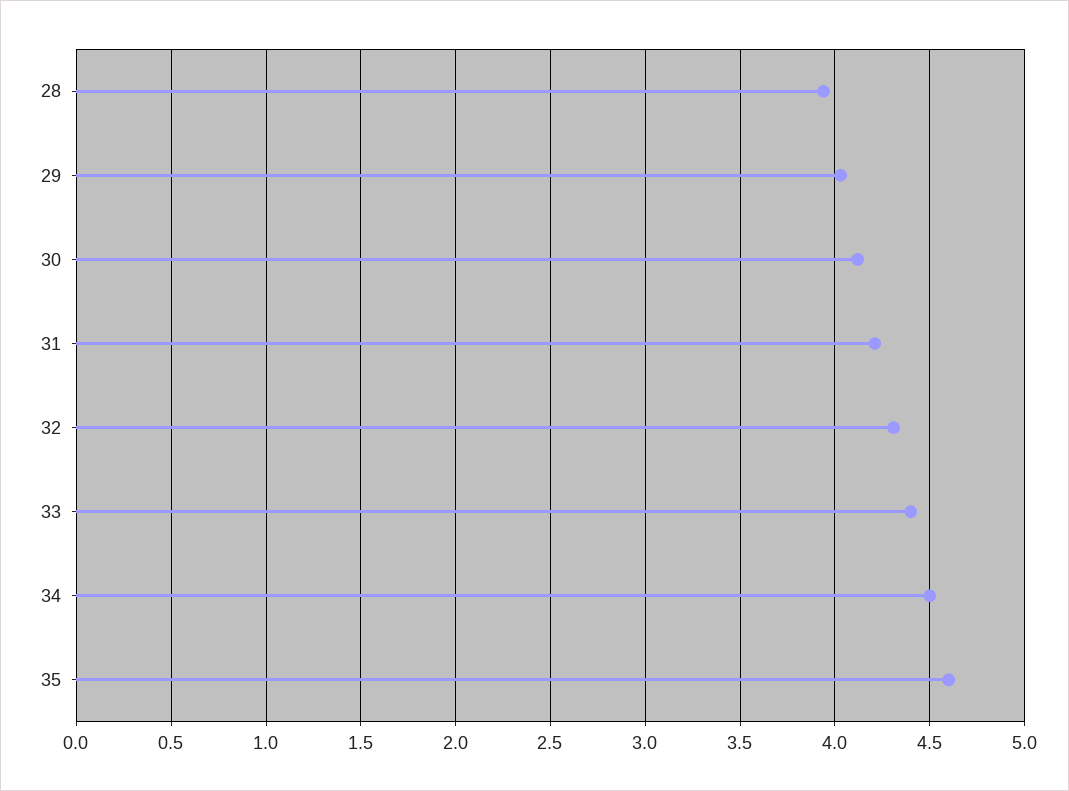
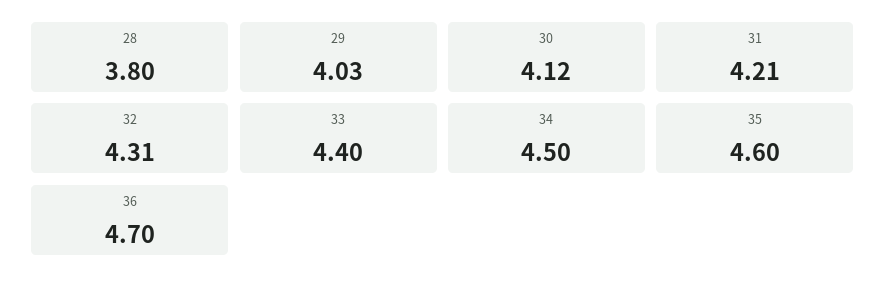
  {
-   "28": 3.95,
+   "28": 3.8,
    "29": 4.03,
    "30": 4.12,
    "31": 4.21,
    "32": 4.31,
    "33": 4.4,
    "34": 4.5,
-   "35": 4.6
+   "35": 4.6,
+   "36": 4.7
  }

